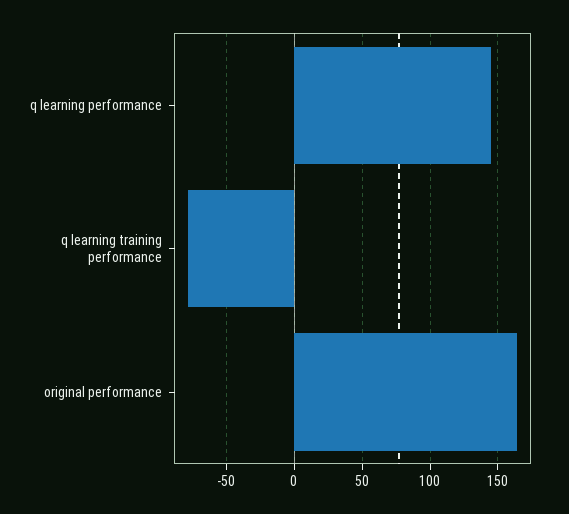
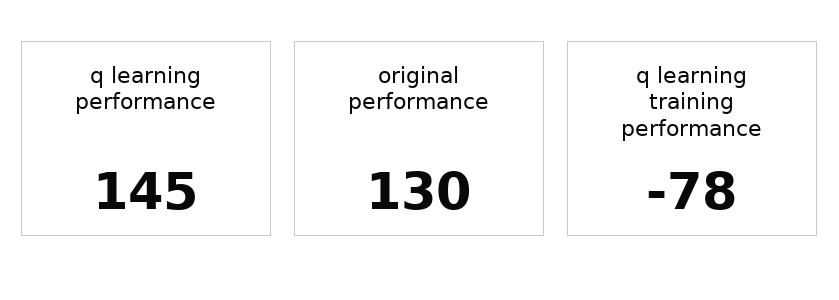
  {
    "q learning performance": 145,
    "q learning training performance": -78,
-   "original performance": 165
+   "original performance": 130
  }

